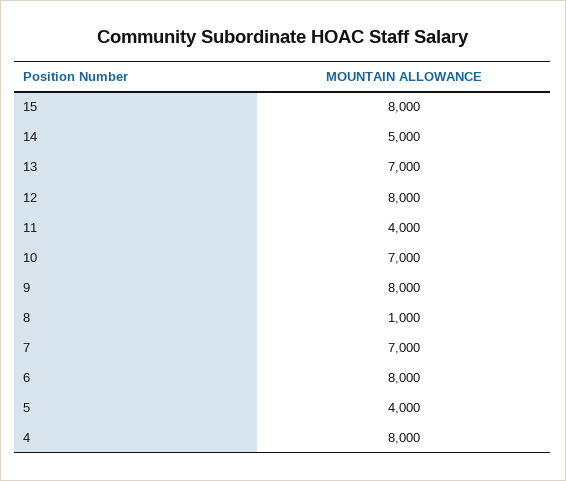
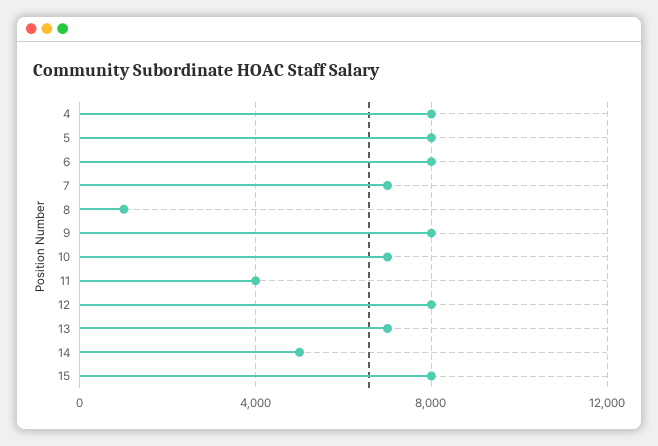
  {
    "15": 8000,
    "14": 5000,
    "13": 7000,
    "12": 8000,
    "11": 4000,
    "10": 7000,
    "9": 8000,
    "8": 1000,
    "7": 7000,
    "6": 8000,
-   "5": 4000,
+   "5": 8000,
    "4": 8000
  }

